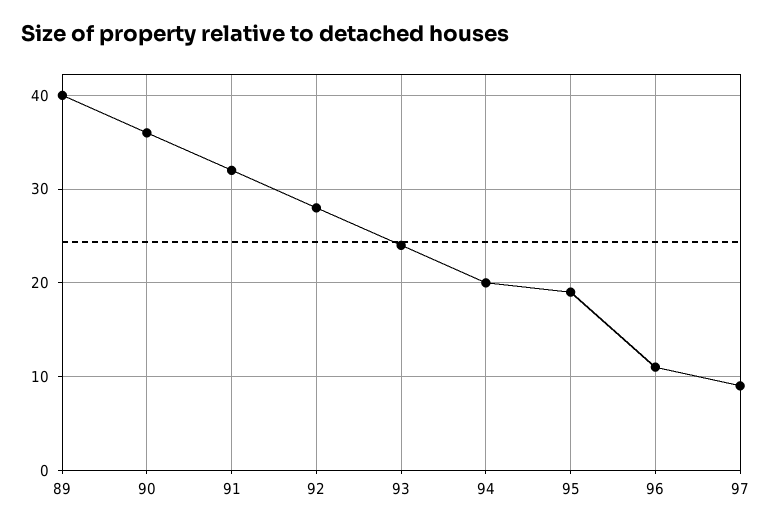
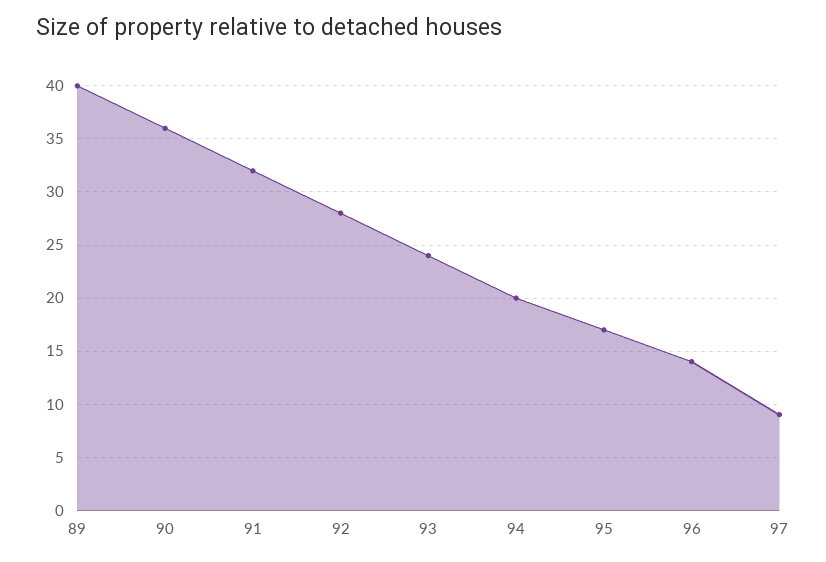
  {
    "89": 40,
    "90": 36,
    "91": 32,
    "92": 28,
    "93": 24,
    "94": 20,
-   "95": 19,
+   "95": 17,
-   "96": 11,
+   "96": 14,
    "97": 9
  }

